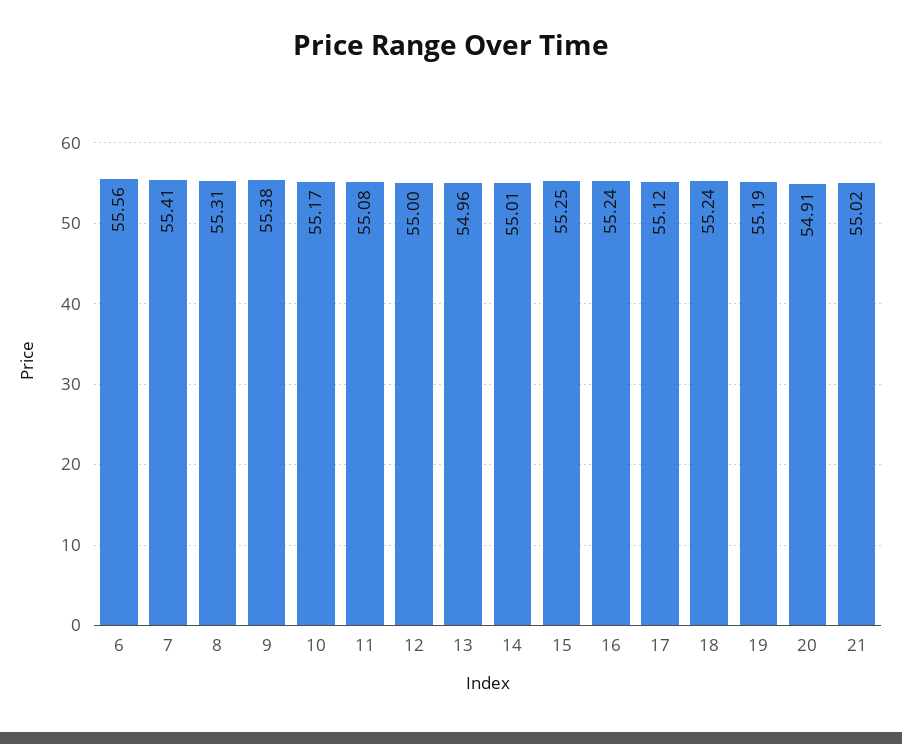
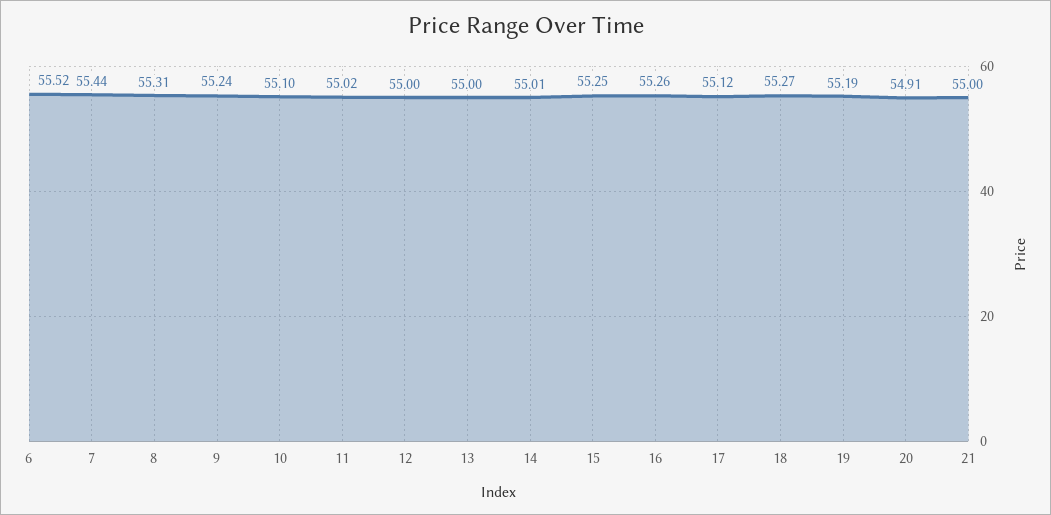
  {
-   "6": 55.56,
+   "6": 55.52,
-   "7": 55.41,
+   "7": 55.44,
    "8": 55.31,
-   "9": 55.38,
+   "9": 55.24,
-   "10": 55.17,
+   "10": 55.1,
-   "11": 55.08,
+   "11": 55.02,
    "12": 55,
-   "13": 54.96,
+   "13": 55,
    "14": 55.01,
    "15": 55.25,
-   "16": 55.24,
+   "16": 55.26,
    "17": 55.12,
-   "18": 55.24,
+   "18": 55.27,
    "19": 55.19,
    "20": 54.91,
-   "21": 55.02
+   "21": 55
  }

